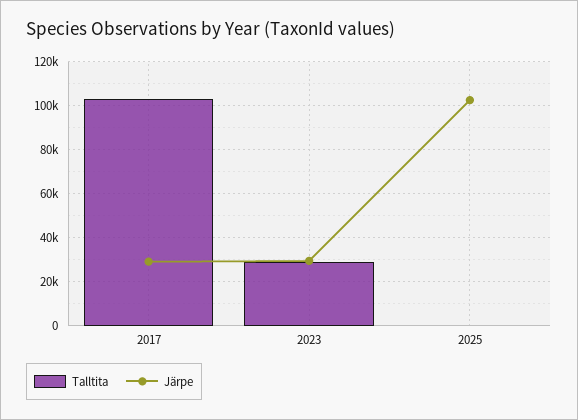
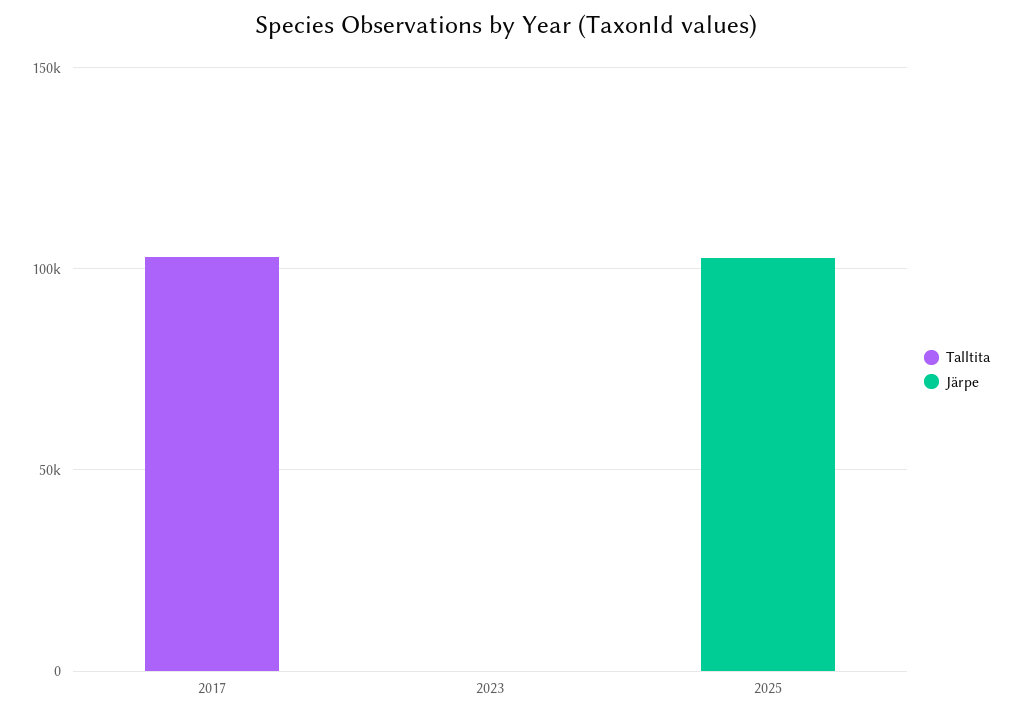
  {
    "Talltita": {
      "2017": 105000,
-     "2023": 30000,
+     "2023": 0,
      "2025": 0
    },
    "Järpe": {
-     "2017": 30000,
+     "2017": 0,
-     "2023": 30000,
+     "2023": 0,
      "2025": 105000
    }
  }

